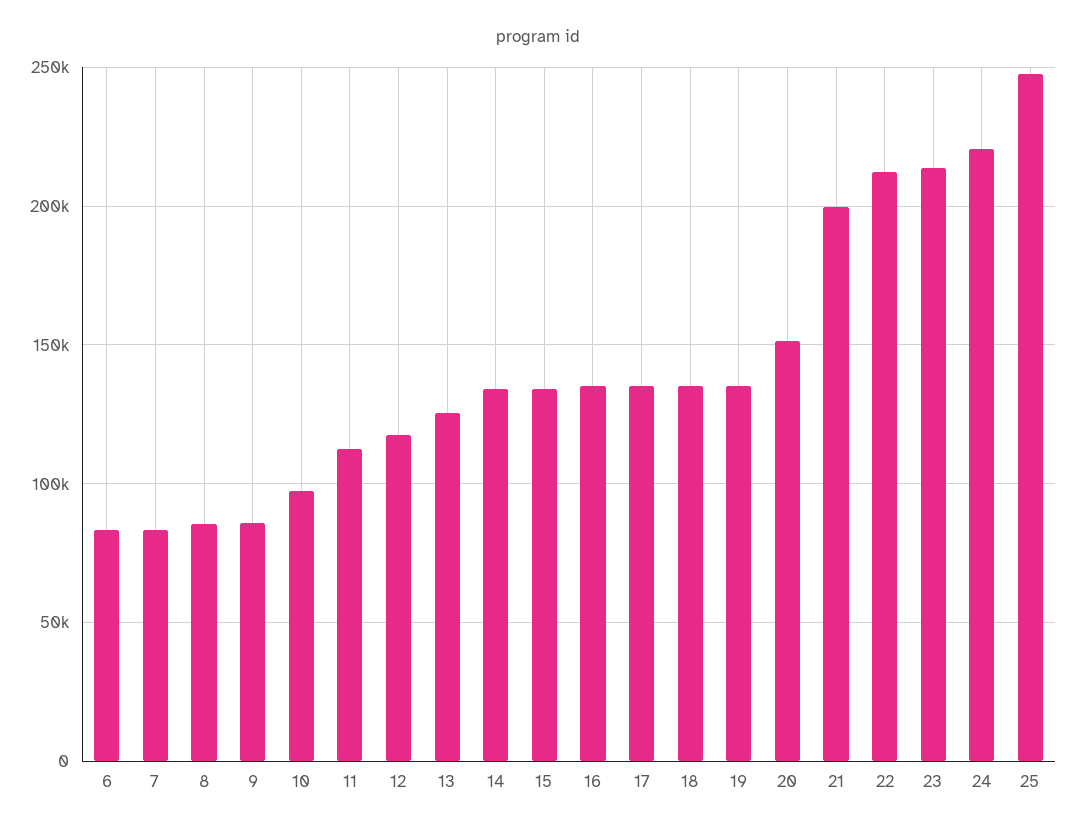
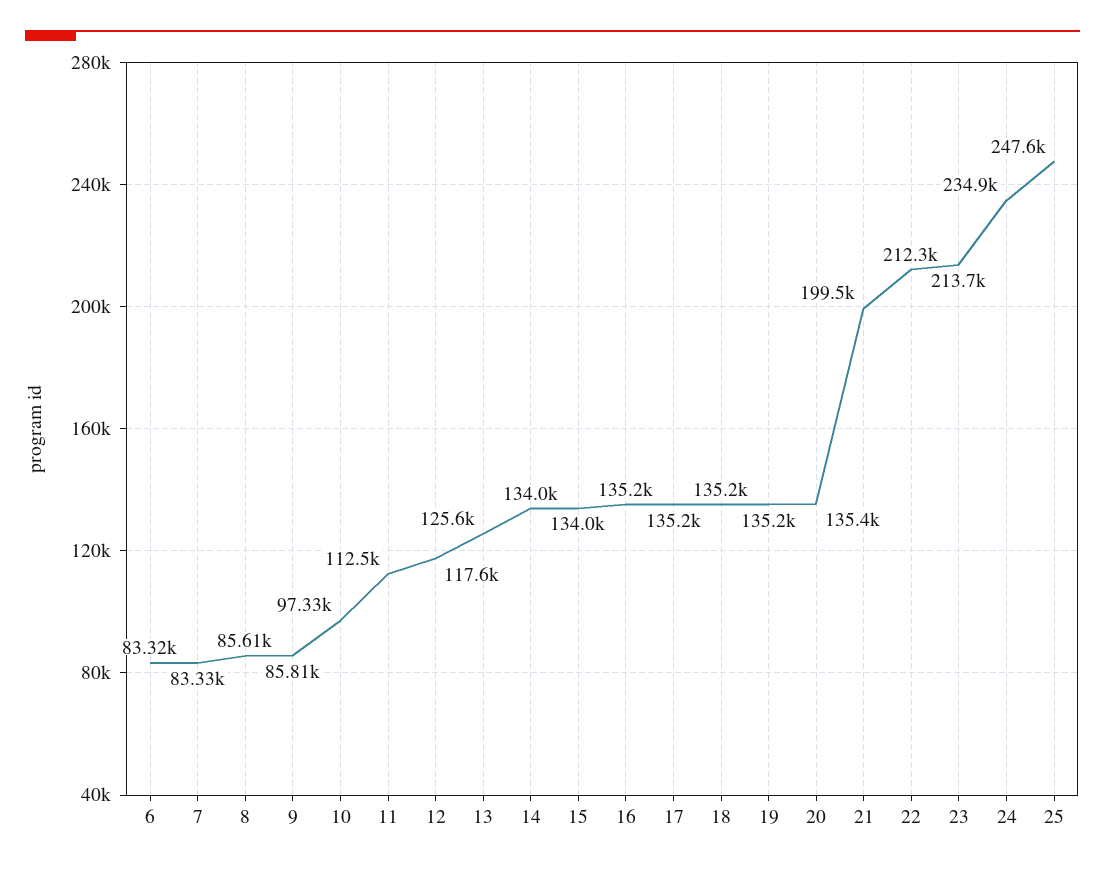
  {
    "6": 83320,
    "7": 83330,
    "8": 85610,
    "9": 85810,
    "10": 97330,
    "11": 112500,
    "12": 117600,
    "13": 125600,
    "14": 134000,
    "15": 134000,
    "16": 135200,
    "17": 135200,
    "18": 135200,
    "19": 135200,
-   "20": 150000,
+   "20": 135400,
    "21": 199500,
    "22": 212300,
    "23": 213700,
-   "24": 220000,
+   "24": 234900,
    "25": 247600
  }

